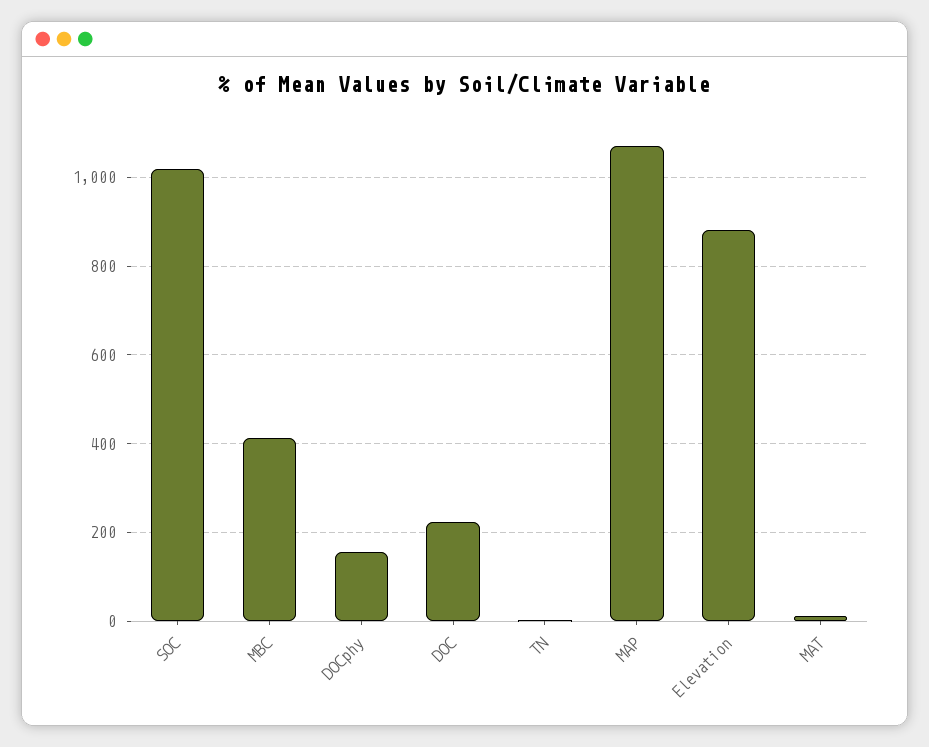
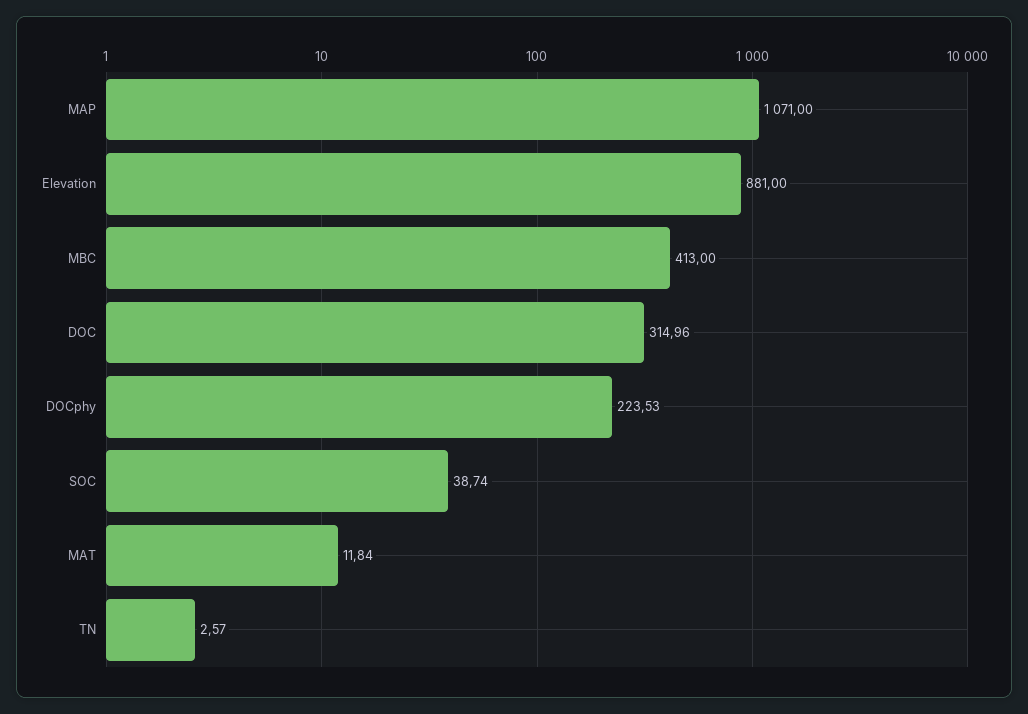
  {
-   "SOC": 1020,
+   "SOC": 38.74,
    "MBC": 413,
-   "DOCphy": 160,
+   "DOCphy": 223.53,
-   "DOC": 220,
+   "DOC": 314.96,
    "TN": 2.57,
    "MAP": 1071,
    "Elevation": 881,
    "MAT": 11.84
  }

